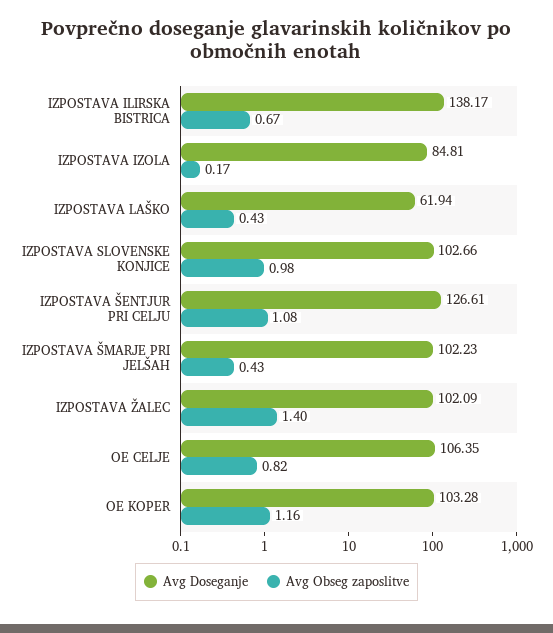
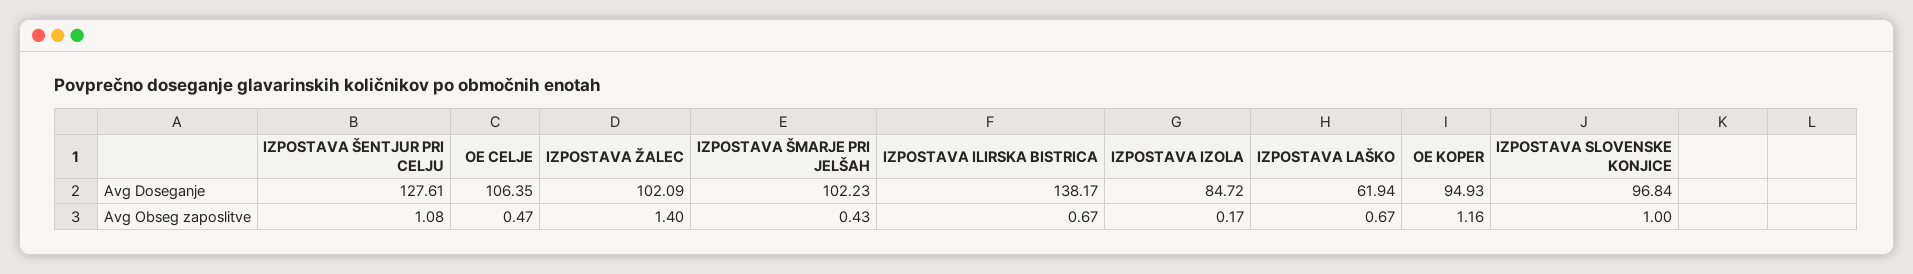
  {
    "Avg Doseganje": {
      "IZPOSTAVA ILIRSKA BISTRICA": 138.17,
-     "IZPOSTAVA IZOLA": 84.81,
+     "IZPOSTAVA IZOLA": 84.72,
      "IZPOSTAVA LAŠKO": 61.94,
-     "IZPOSTAVA SLOVENSKE KONJICE": 102.66,
+     "IZPOSTAVA SLOVENSKE KONJICE": 96.84,
-     "IZPOSTAVA ŠENTJUR PRI CELJU": 126.61,
+     "IZPOSTAVA ŠENTJUR PRI CELJU": 127.61,
      "IZPOSTAVA ŠMARJE PRI JELŠAH": 102.23,
      "IZPOSTAVA ŽALEC": 102.09,
      "OE CELJE": 106.35,
-     "OE KOPER": 103.28
+     "OE KOPER": 94.93
    },
    "Avg Obseg zaposlitve": {
      "IZPOSTAVA ILIRSKA BISTRICA": 0.67,
      "IZPOSTAVA IZOLA": 0.17,
-     "IZPOSTAVA LAŠKO": 0.43,
+     "IZPOSTAVA LAŠKO": 0.67,
-     "IZPOSTAVA SLOVENSKE KONJICE": 0.98,
+     "IZPOSTAVA SLOVENSKE KONJICE": 1,
      "IZPOSTAVA ŠENTJUR PRI CELJU": 1.08,
      "IZPOSTAVA ŠMARJE PRI JELŠAH": 0.43,
      "IZPOSTAVA ŽALEC": 1.4,
-     "OE CELJE": 0.82,
+     "OE CELJE": 0.47,
      "OE KOPER": 1.16
    }
  }

